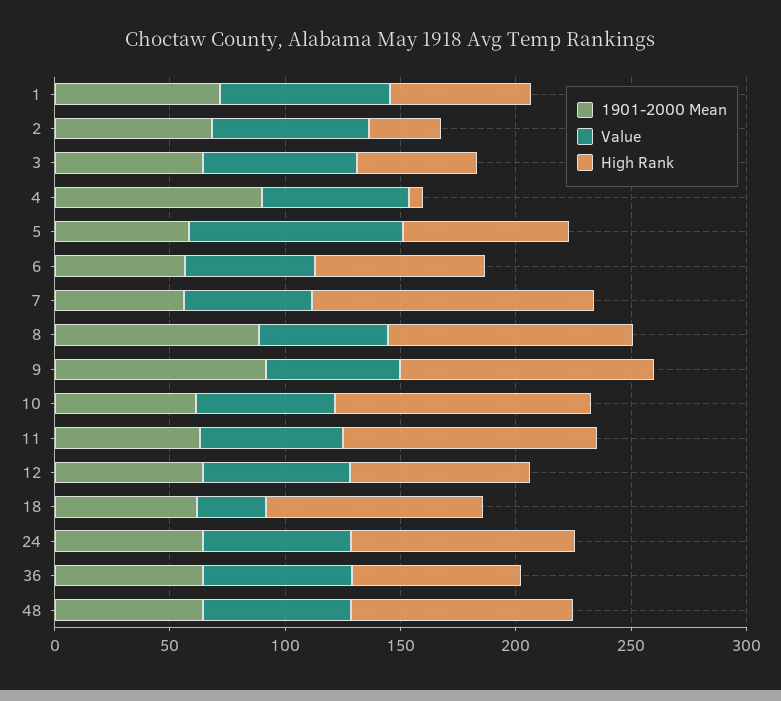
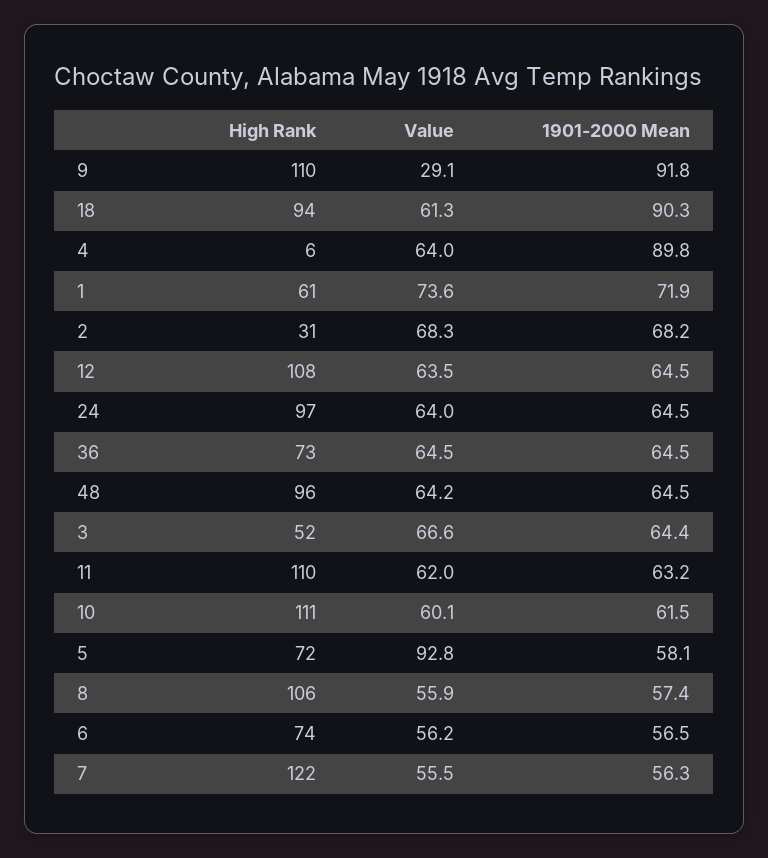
  {
    "1901-2000 Mean": {
      "1": 71.9,
      "2": 68.2,
      "3": 64.4,
      "4": 89.8,
      "5": 58.1,
      "6": 56.5,
      "7": 56.3,
-     "8": 90,
+     "8": 57.4,
      "9": 91.8,
      "10": 61.5,
      "11": 63.2,
      "12": 64.5,
-     "18": 60,
+     "18": 90.3,
      "24": 64.5,
      "36": 64.5,
      "48": 64.5
    },
    "Value": {
      "1": 73.6,
      "2": 68.3,
      "3": 66.6,
      "4": 64,
      "5": 92.8,
      "6": 56.2,
      "7": 55.5,
      "8": 55.9,
-     "9": 60,
+     "9": 29.1,
      "10": 60.1,
      "11": 62,
      "12": 63.5,
-     "18": 30,
+     "18": 61.3,
      "24": 64,
      "36": 64.5,
      "48": 64.2
    },
    "High Rank": {
      "1": 61,
      "2": 31,
      "3": 52,
      "4": 6,
      "5": 72,
      "6": 74,
      "7": 122,
      "8": 106,
      "9": 110,
      "10": 111,
      "11": 110,
-     "12": 80,
+     "12": 108,
      "18": 94,
      "24": 97,
      "36": 73,
      "48": 96
    }
  }

